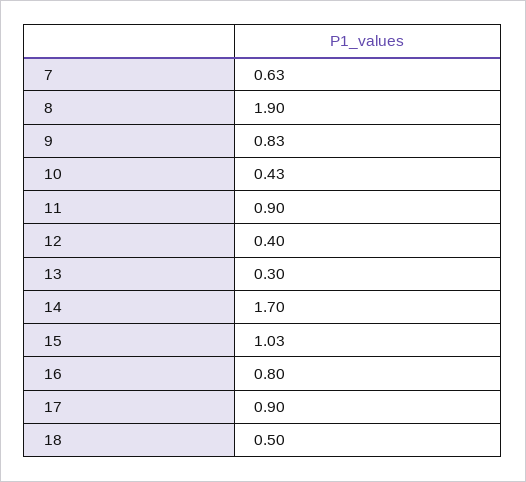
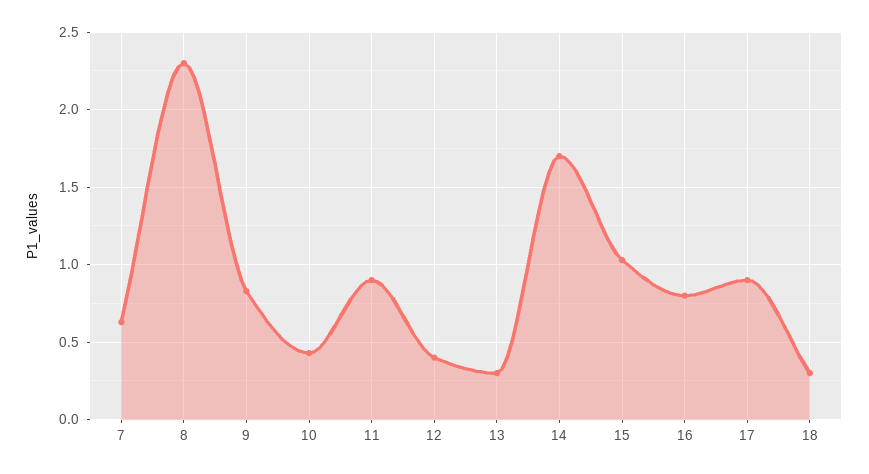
  {
    "7": 0.63,
-   "8": 1.9,
+   "8": 2.3,
    "9": 0.83,
    "10": 0.43,
    "11": 0.9,
    "12": 0.4,
    "13": 0.3,
    "14": 1.7,
    "15": 1.03,
    "16": 0.8,
    "17": 0.9,
-   "18": 0.5
+   "18": 0.3
  }

